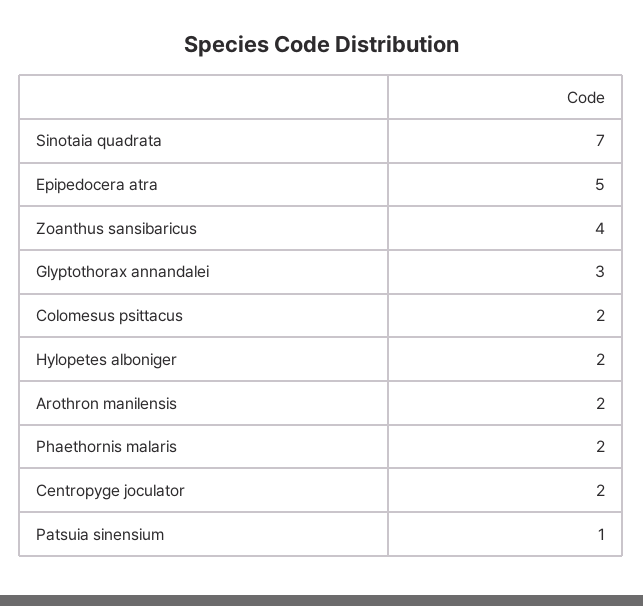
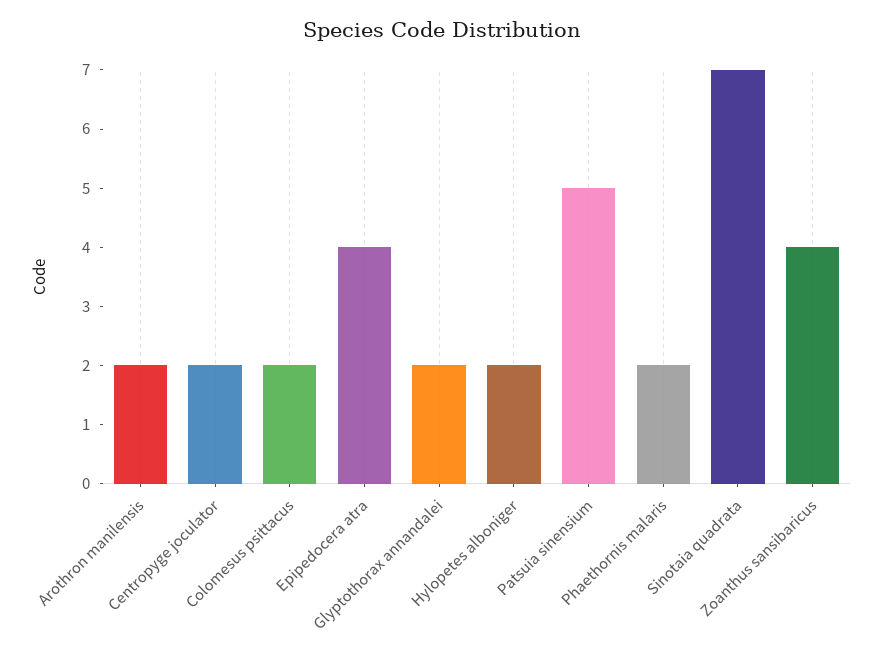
  {
    "Sinotaia quadrata": 7,
-   "Epipedocera atra": 5,
+   "Epipedocera atra": 4,
    "Zoanthus sansibaricus": 4,
-   "Glyptothorax annandalei": 3,
+   "Glyptothorax annandalei": 2,
    "Colomesus psittacus": 2,
    "Hylopetes alboniger": 2,
    "Arothron manilensis": 2,
    "Phaethornis malaris": 2,
    "Centropyge joculator": 2,
-   "Patsuia sinensium": 1
+   "Patsuia sinensium": 5
  }

